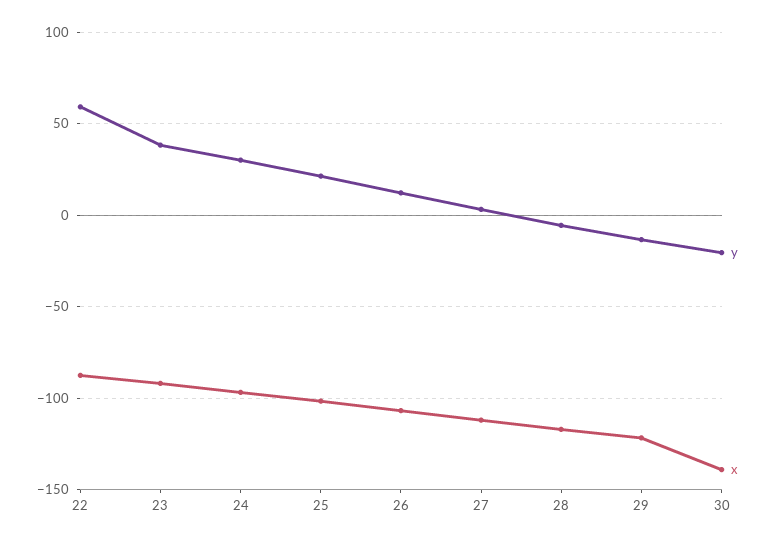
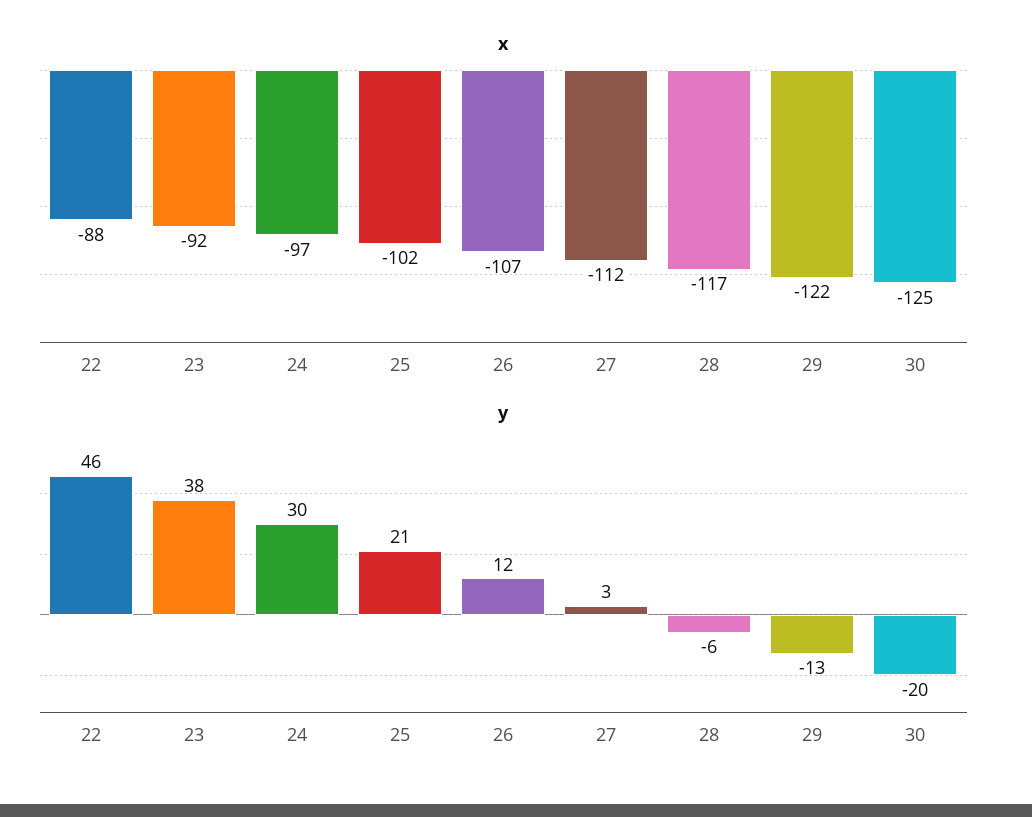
  {
    "y": {
-     "22": 60,
+     "22": 46,
      "23": 38,
      "24": 30,
      "25": 21,
      "26": 12,
      "27": 3,
      "28": -6,
      "29": -13,
      "30": -20
    },
    "x": {
      "22": -88,
      "23": -92,
      "24": -97,
      "25": -102,
      "26": -107,
      "27": -112,
      "28": -117,
      "29": -122,
-     "30": -140
+     "30": -125
    }
  }

